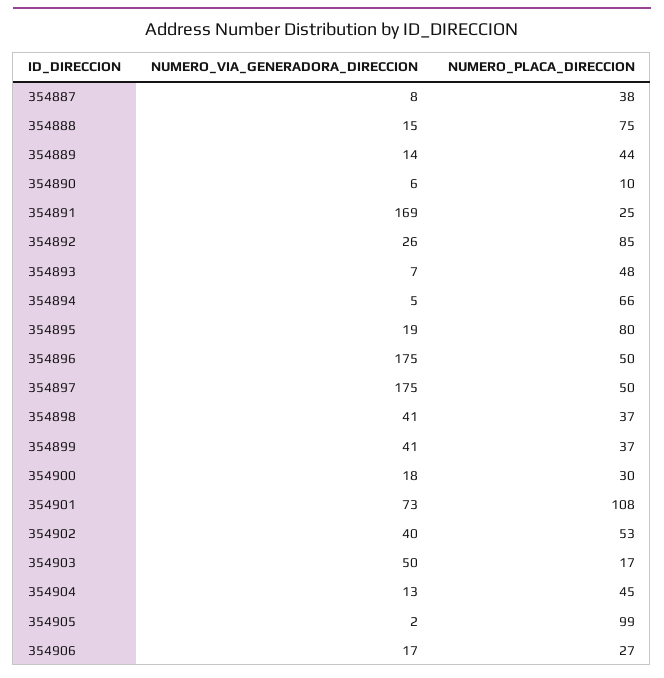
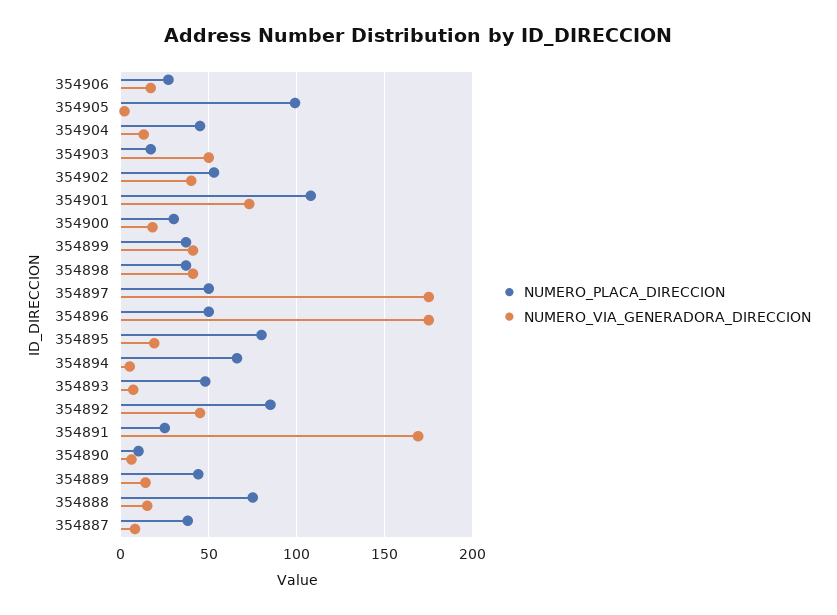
  {
    "NUMERO_VIA_GENERADORA_DIRECCION": {
      "354887": 8,
      "354888": 15,
      "354889": 14,
      "354890": 6,
      "354891": 169,
-     "354892": 26,
+     "354892": 45,
      "354893": 7,
      "354894": 5,
      "354895": 19,
      "354896": 175,
      "354897": 175,
      "354898": 41,
      "354899": 41,
      "354900": 18,
      "354901": 73,
      "354902": 40,
      "354903": 50,
      "354904": 13,
      "354905": 2,
      "354906": 17
    },
    "NUMERO_PLACA_DIRECCION": {
      "354887": 38,
      "354888": 75,
      "354889": 44,
      "354890": 10,
      "354891": 25,
      "354892": 85,
      "354893": 48,
      "354894": 66,
      "354895": 80,
      "354896": 50,
      "354897": 50,
      "354898": 37,
      "354899": 37,
      "354900": 30,
      "354901": 108,
      "354902": 53,
      "354903": 17,
      "354904": 45,
      "354905": 99,
      "354906": 27
    }
  }

